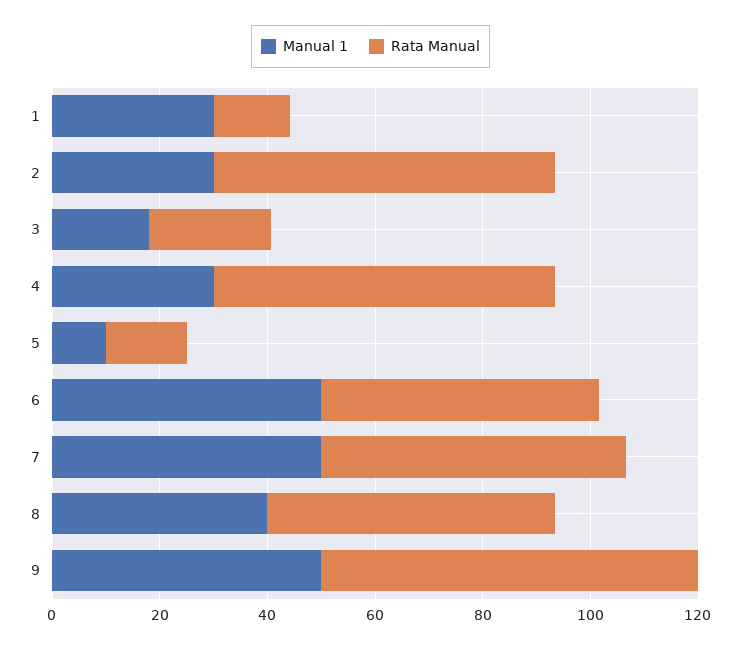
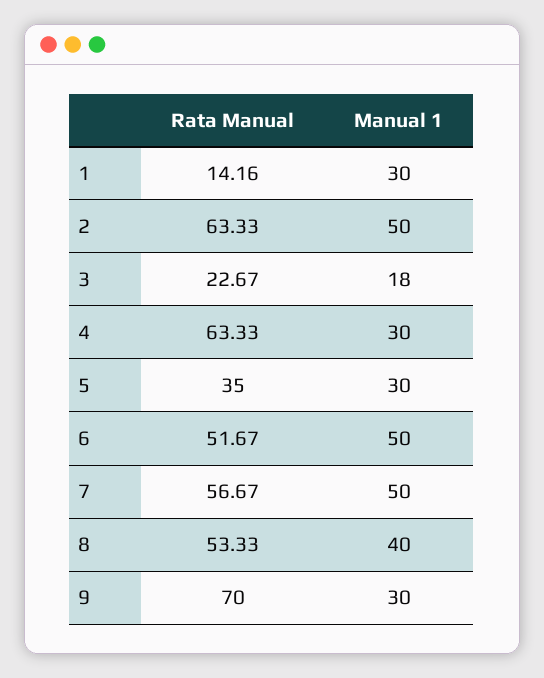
  {
    "Manual 1": {
      "1": 30,
-     "2": 30,
+     "2": 50,
      "3": 18,
      "4": 30,
-     "5": 10,
+     "5": 30,
      "6": 50,
      "7": 50,
      "8": 40,
-     "9": 50
+     "9": 30
    },
    "Rata Manual": {
      "1": 14.16,
      "2": 63.33,
      "3": 22.67,
      "4": 63.33,
-     "5": 15,
+     "5": 35,
      "6": 51.67,
      "7": 56.67,
      "8": 53.33,
      "9": 70
    }
  }

